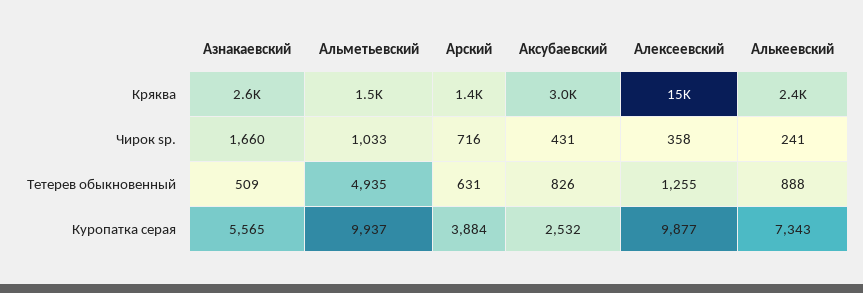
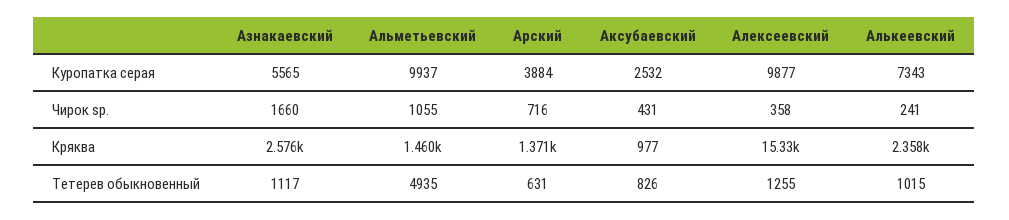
  {
    "Азнакаевский": {
      "Кряква": 2576,
      "Чирок sp.": 1660,
-     "Тетерев обыкновенный": 509,
+     "Тетерев обыкновенный": 1117,
      "Куропатка серая": 5565
    },
    "Альметьевский": {
      "Кряква": 1460,
-     "Чирок sp.": 1033,
+     "Чирок sp.": 1055,
      "Тетерев обыкновенный": 4935,
      "Куропатка серая": 9937
    },
    "Арский": {
      "Кряква": 1371,
      "Чирок sp.": 716,
      "Тетерев обыкновенный": 631,
      "Куропатка серая": 3884
    },
    "Аксубаевский": {
-     "Кряква": 3000,
+     "Кряква": 977,
      "Чирок sp.": 431,
      "Тетерев обыкновенный": 826,
      "Куропатка серая": 2532
    },
    "Алексеевский": {
      "Кряква": 15330,
      "Чирок sp.": 358,
      "Тетерев обыкновенный": 1255,
      "Куропатка серая": 9877
    },
    "Алькеевский": {
      "Кряква": 2358,
      "Чирок sp.": 241,
-     "Тетерев обыкновенный": 888,
+     "Тетерев обыкновенный": 1015,
      "Куропатка серая": 7343
    }
  }

